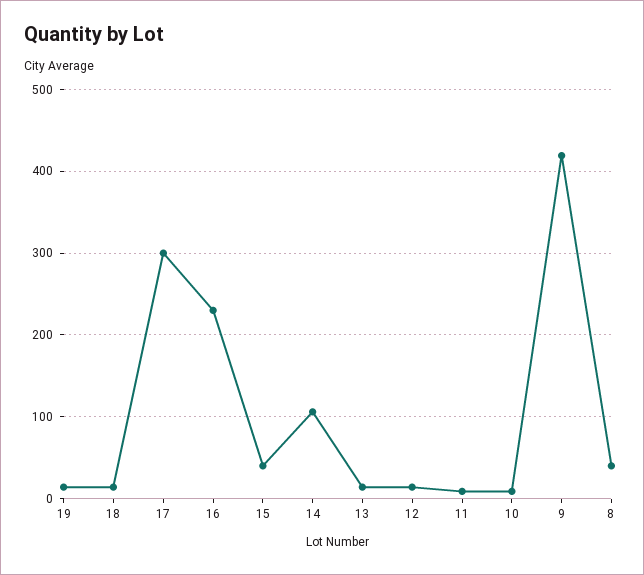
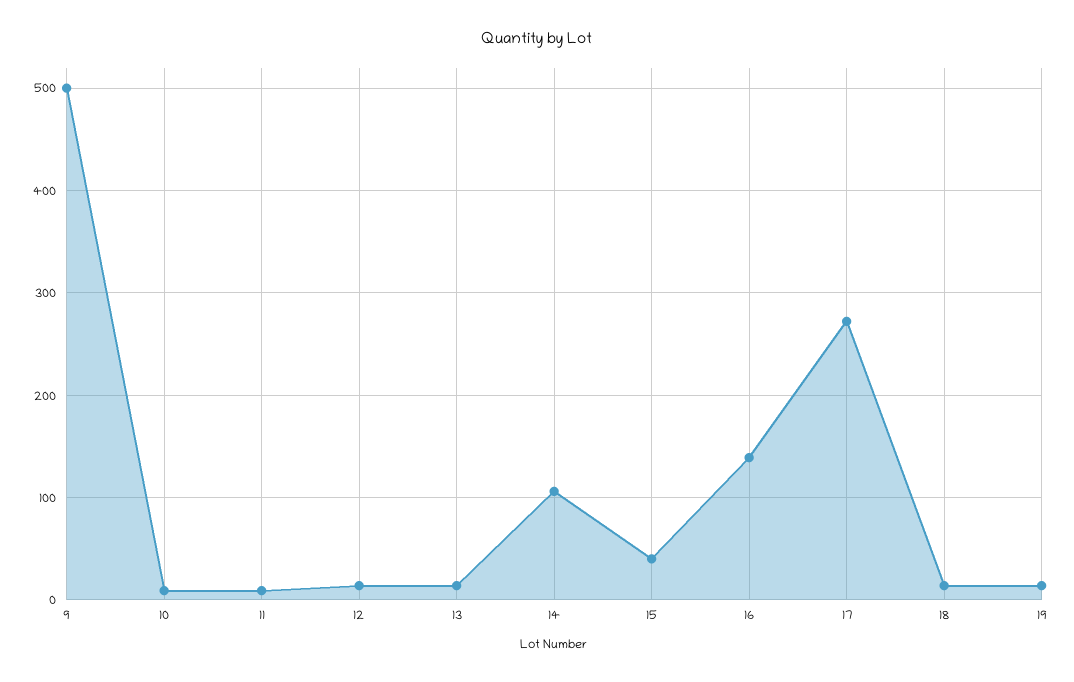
  {
    "19": 10,
    "18": 10,
-   "17": 300,
+   "17": 270,
-   "16": 230,
+   "16": 140,
    "15": 40,
    "14": 110,
    "13": 10,
    "12": 10,
    "11": 10,
    "10": 10,
-   "9": 420,
+   "9": 500
-   "8": 40
  }

